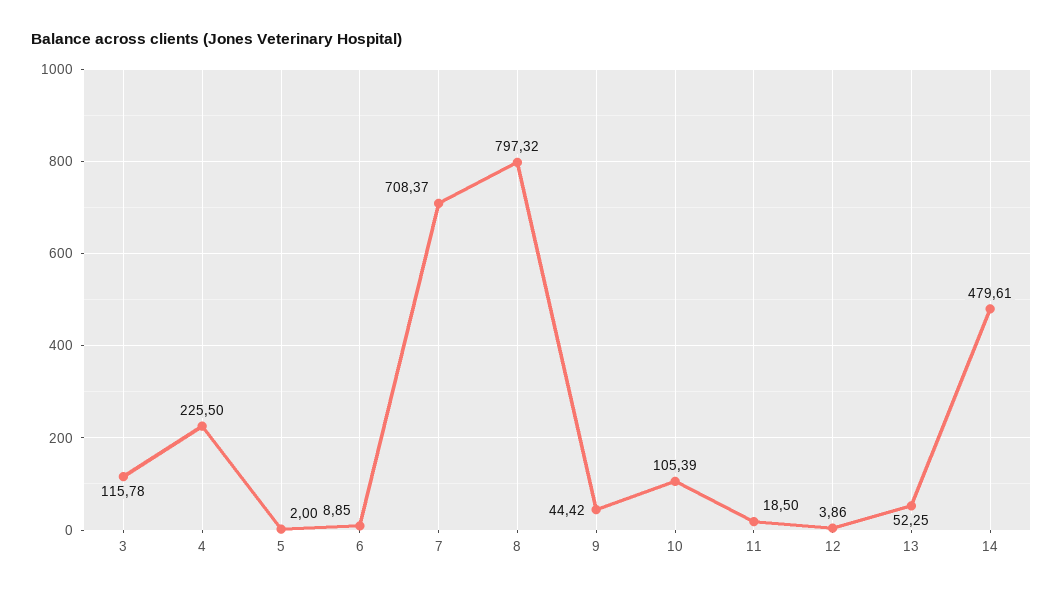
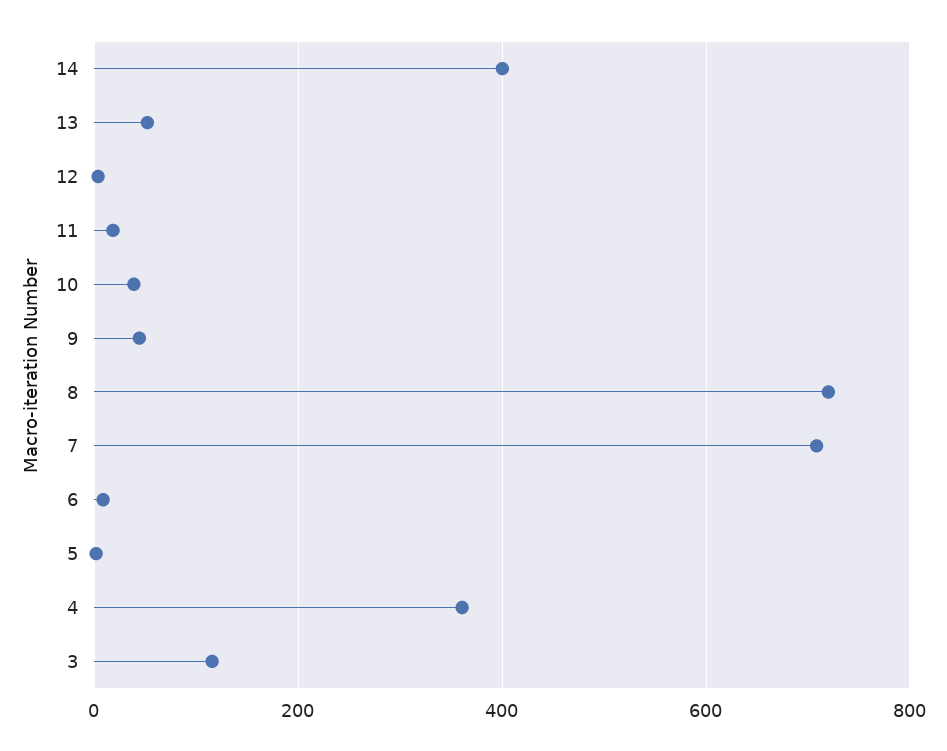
  {
    "3": 115.78,
-   "4": 225.5,
+   "4": 360,
    "5": 2,
    "6": 8.85,
    "7": 708.37,
-   "8": 797.32,
+   "8": 720,
    "9": 44.42,
-   "10": 105.39,
+   "10": 40,
    "11": 18.5,
    "12": 3.86,
    "13": 52.25,
-   "14": 479.61
+   "14": 400
  }

